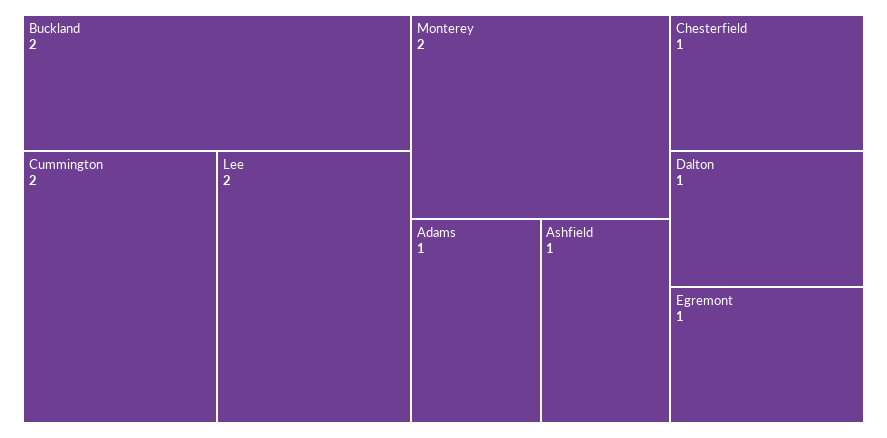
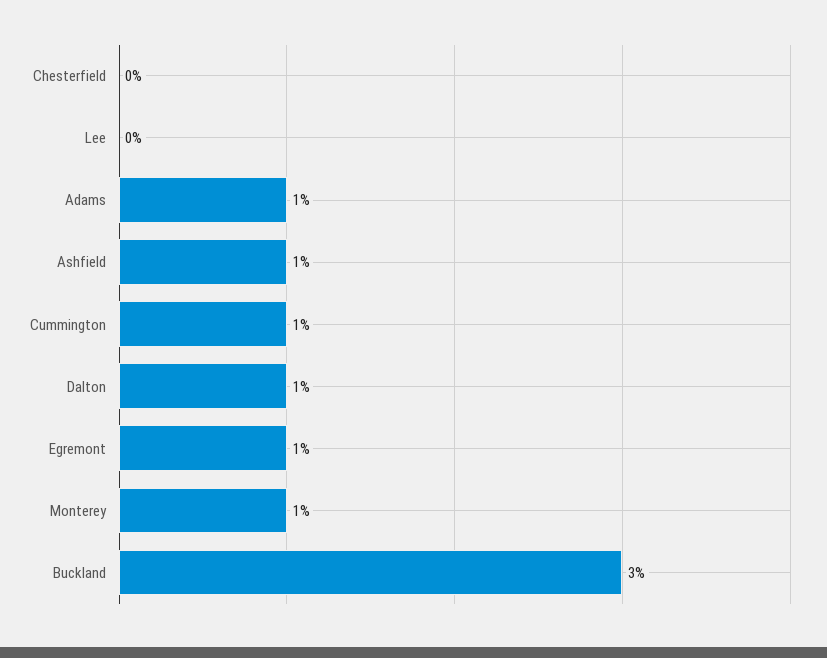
  {
-   "Buckland": 2,
+   "Buckland": 3,
-   "Cummington": 2,
+   "Cummington": 1,
-   "Lee": 2,
+   "Lee": 0,
-   "Monterey": 2,
+   "Monterey": 1,
    "Adams": 1,
    "Ashfield": 1,
-   "Chesterfield": 1,
+   "Chesterfield": 0,
    "Dalton": 1,
    "Egremont": 1
  }

